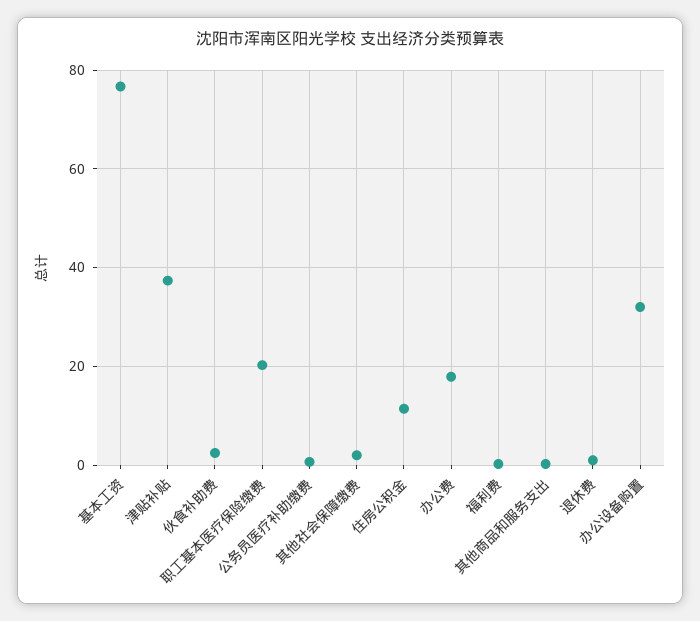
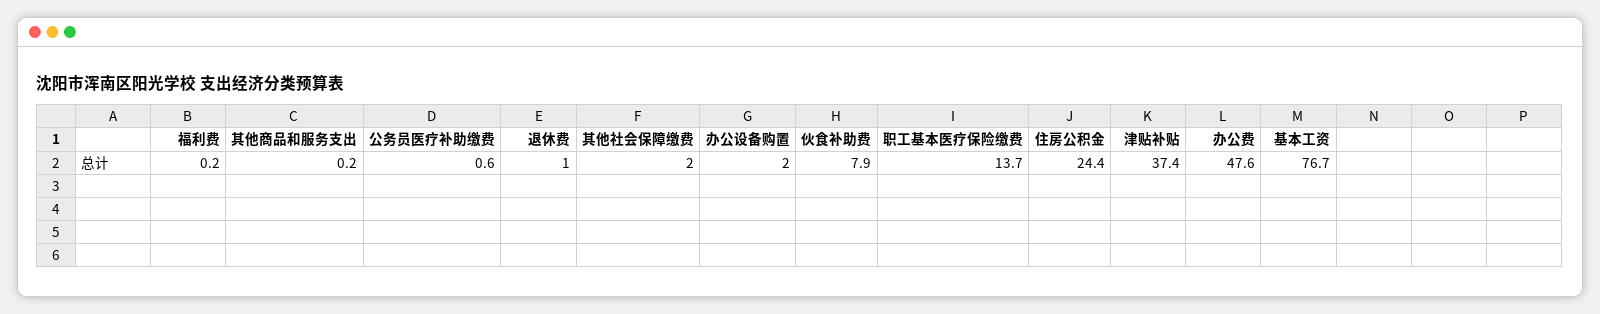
  {
    "基本工资": 76.7,
    "津贴补贴": 37.4,
-   "伙食补助费": 2,
+   "伙食补助费": 7.9,
-   "职工基本医疗保险缴费": 20,
+   "职工基本医疗保险缴费": 13.7,
    "公务员医疗补助缴费": 0.6,
    "其他社会保障缴费": 2,
-   "住房公积金": 12,
+   "住房公积金": 24.4,
-   "办公费": 18,
+   "办公费": 47.6,
    "福利费": 0.2,
    "其他商品和服务支出": 0.2,
    "退休费": 1,
-   "办公设备购置": 32
+   "办公设备购置": 2
  }

